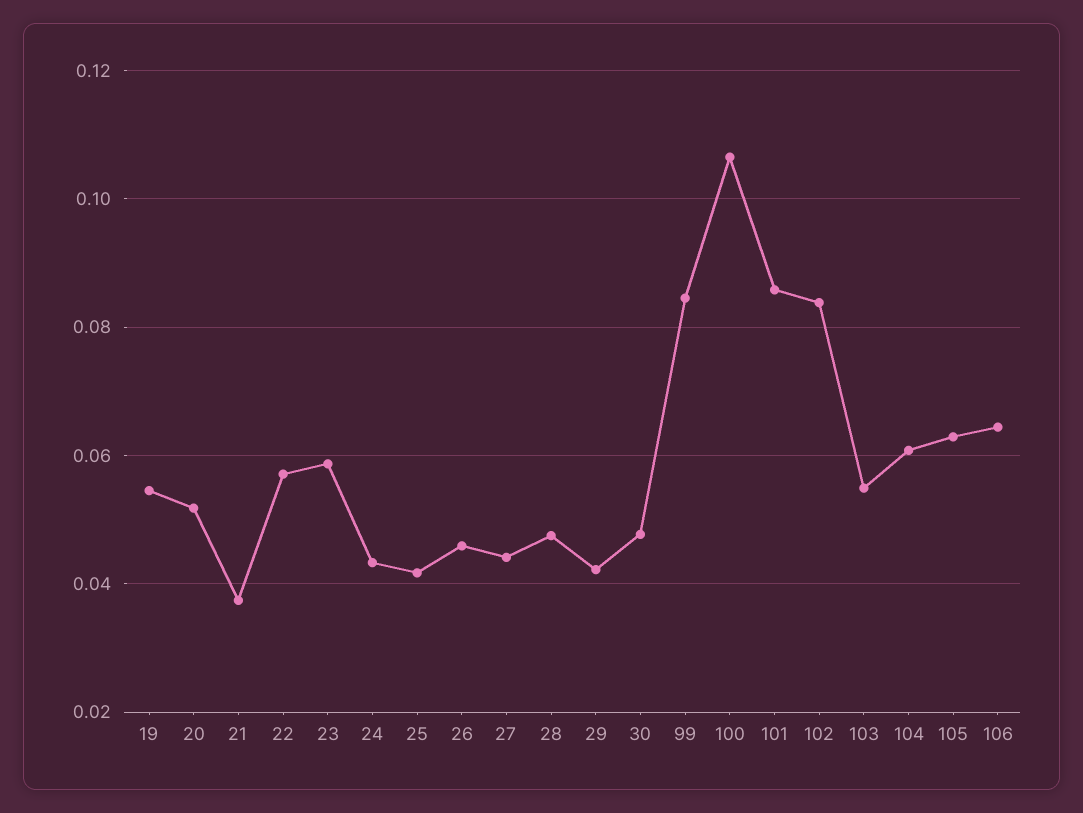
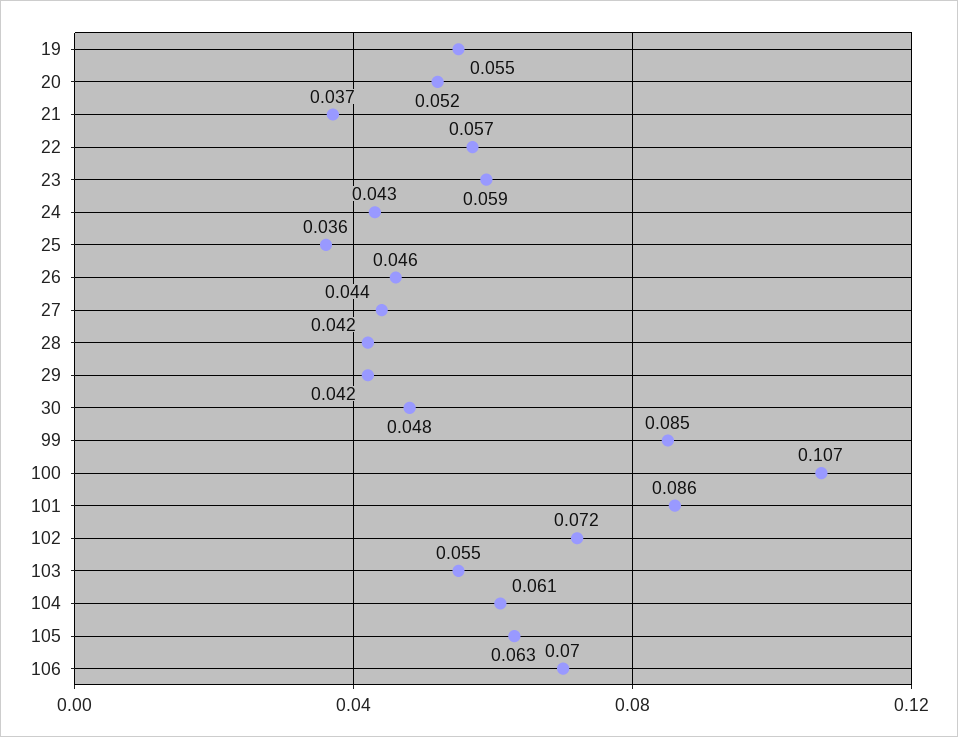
  {
    "19": 0.055,
    "20": 0.052,
    "21": 0.037,
    "22": 0.057,
    "23": 0.059,
    "24": 0.043,
-   "25": 0.042,
+   "25": 0.036,
    "26": 0.046,
    "27": 0.044,
-   "28": 0.048,
+   "28": 0.042,
    "29": 0.042,
    "30": 0.048,
    "99": 0.085,
    "100": 0.107,
    "101": 0.086,
-   "102": 0.084,
+   "102": 0.072,
    "103": 0.055,
    "104": 0.061,
    "105": 0.063,
-   "106": 0.064
+   "106": 0.07
  }

